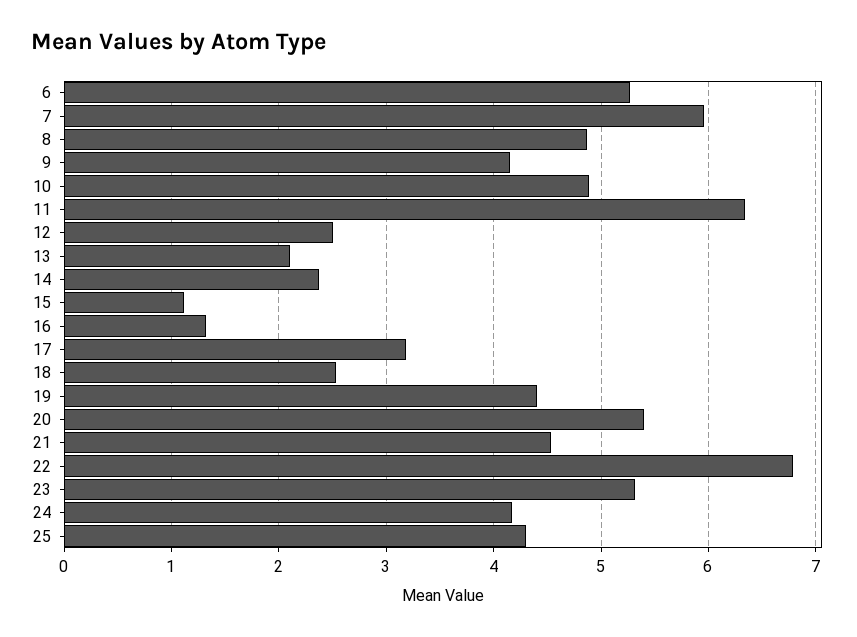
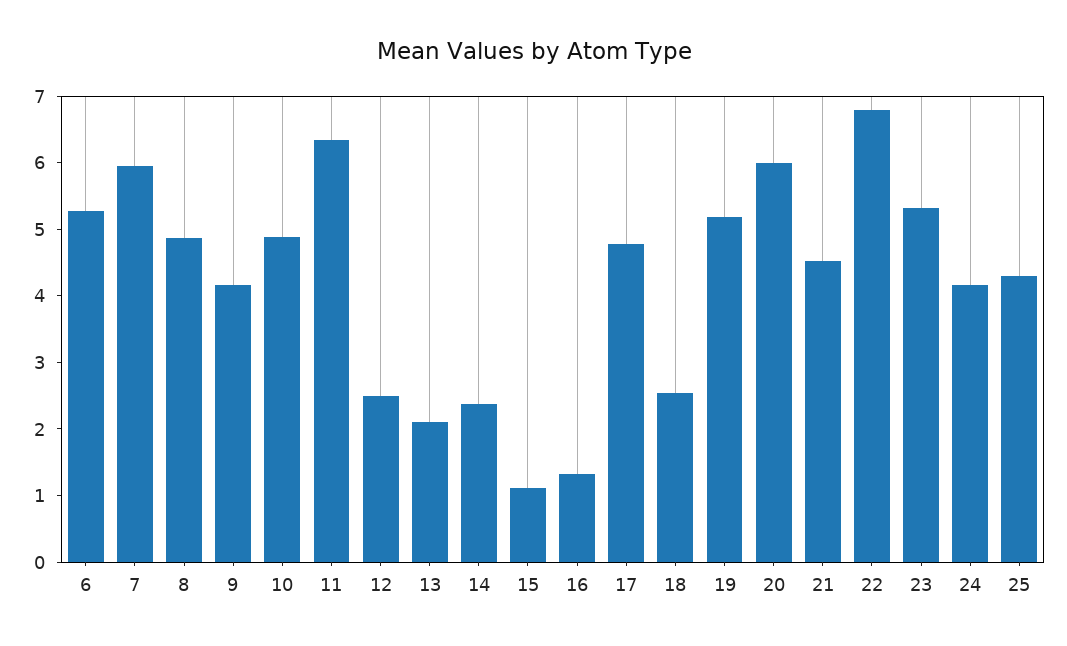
  {
    "6": 5.3,
    "7": 6,
    "8": 4.9,
    "9": 4.2,
    "10": 4.9,
    "11": 6.3,
    "12": 2.5,
    "13": 2.1,
    "14": 2.4,
    "15": 1.1,
    "16": 1.3,
-   "17": 3.2,
+   "17": 4.8,
    "18": 2.5,
-   "19": 4.4,
+   "19": 5.2,
-   "20": 5.4,
+   "20": 6,
    "21": 4.5,
    "22": 6.8,
    "23": 5.3,
    "24": 4.2,
    "25": 4.3
  }

